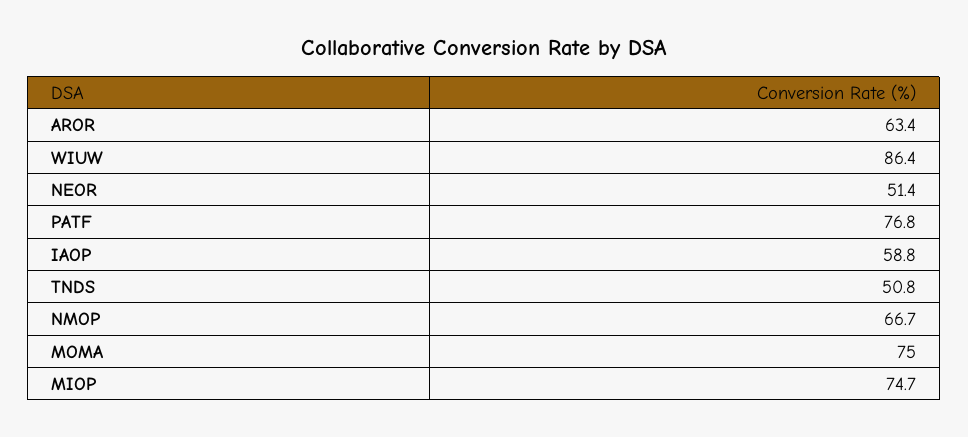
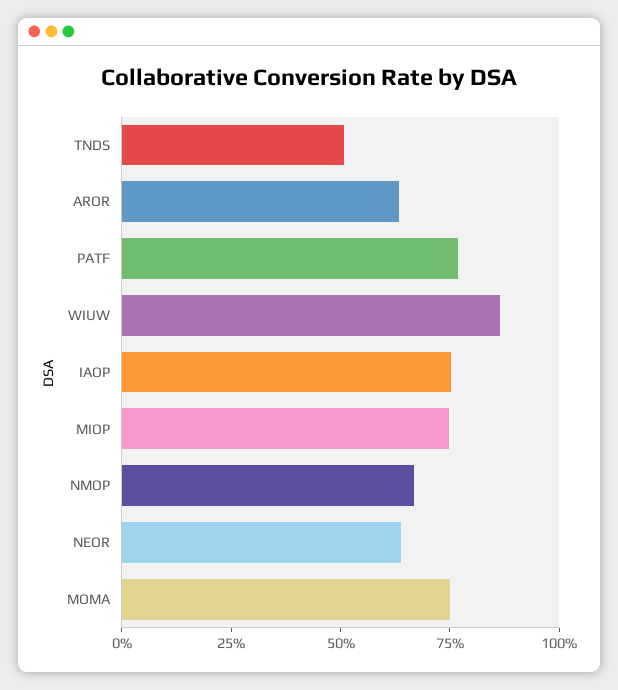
  {
    "AROR": 63.4,
    "WIUW": 86.4,
-   "NEOR": 51.4,
+   "NEOR": 65,
    "PATF": 76.8,
-   "IAOP": 58.8,
+   "IAOP": 75,
    "TNDS": 50.8,
    "NMOP": 66.7,
    "MOMA": 75,
    "MIOP": 74.7
  }

